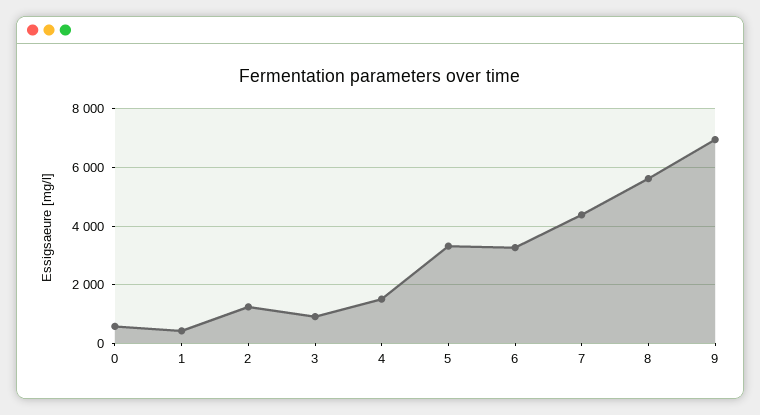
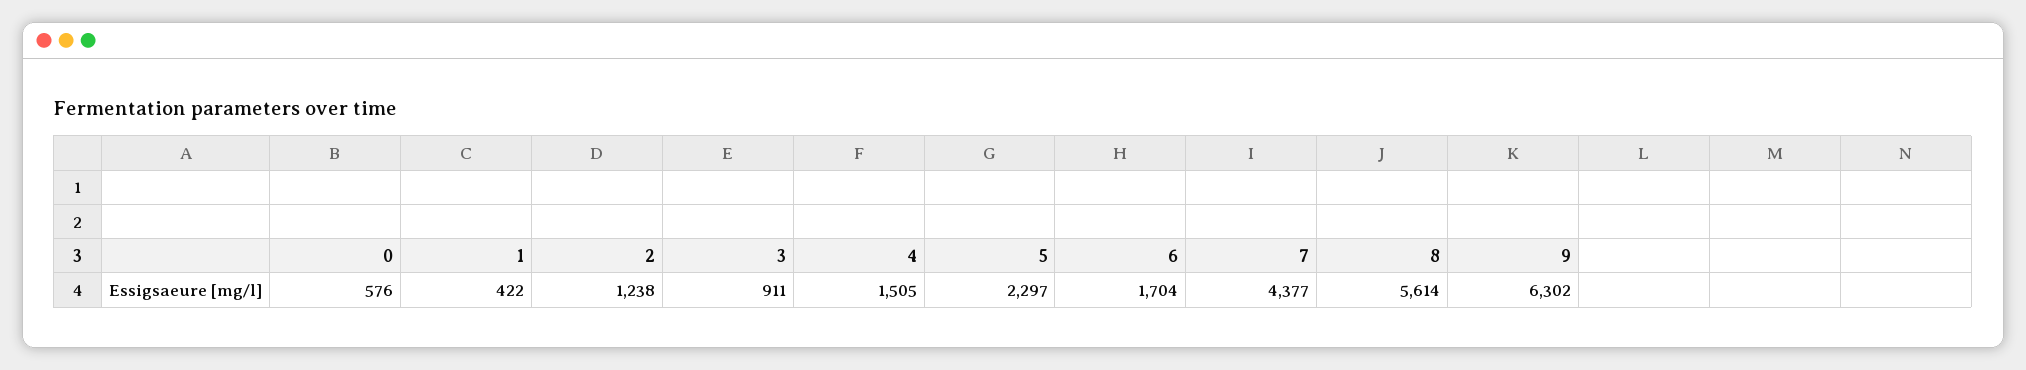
  {
    "0": 576,
    "1": 422,
    "2": 1238,
    "3": 911,
    "4": 1505,
-   "5": 3250,
+   "5": 2297,
-   "6": 3250,
+   "6": 1704,
    "7": 4377,
    "8": 5614,
-   "9": 7000
+   "9": 6302
  }

